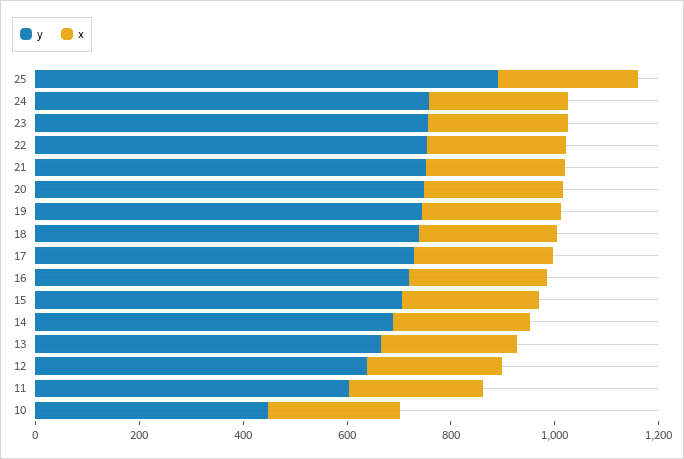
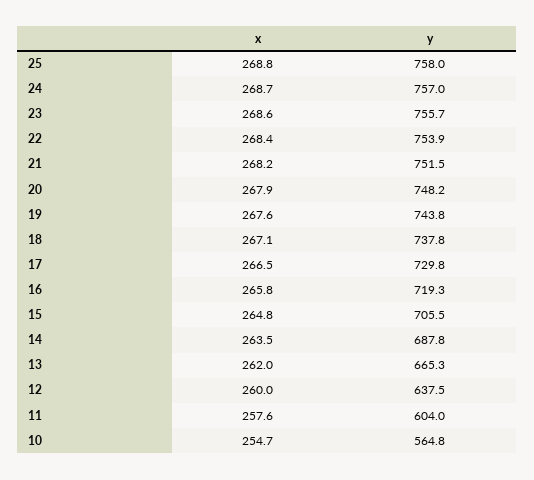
  {
    "y": {
-     "25": 900,
+     "25": 758,
      "24": 757,
      "23": 755.7,
      "22": 753.9,
      "21": 751.5,
      "20": 748.2,
      "19": 743.8,
      "18": 737.8,
      "17": 729.8,
      "16": 719.3,
      "15": 705.5,
      "14": 687.8,
      "13": 665.3,
      "12": 637.5,
      "11": 604,
-     "10": 450
+     "10": 564.8
    },
    "x": {
      "25": 268.8,
      "24": 268.7,
      "23": 268.6,
      "22": 268.4,
      "21": 268.2,
      "20": 267.9,
      "19": 267.6,
      "18": 267.1,
      "17": 266.5,
      "16": 265.8,
      "15": 264.8,
      "14": 263.5,
      "13": 262,
      "12": 260,
      "11": 257.6,
      "10": 254.7
    }
  }

